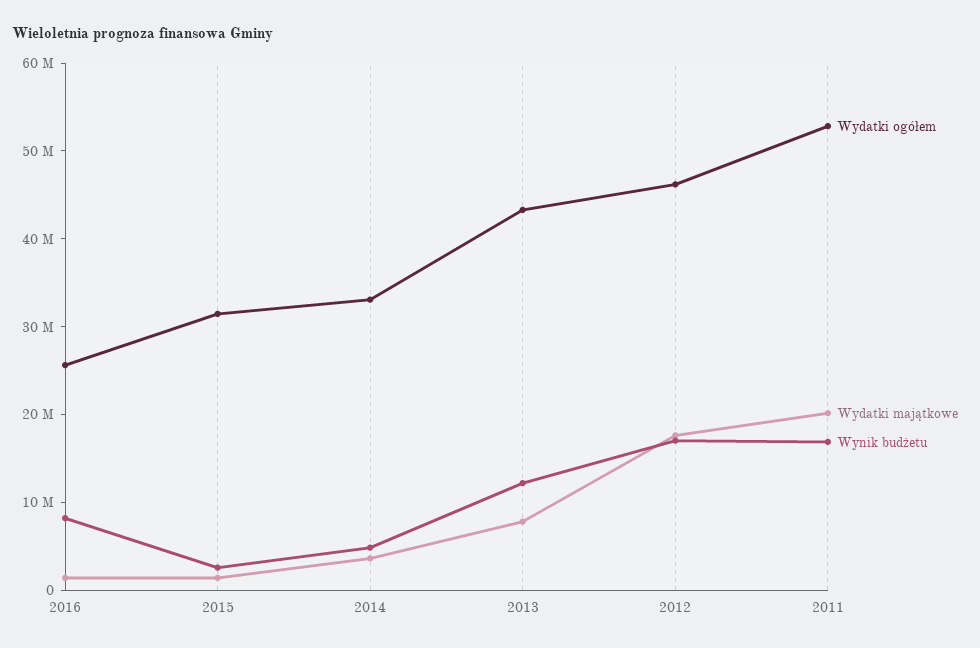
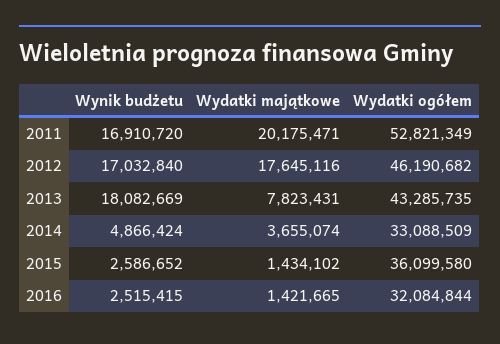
  {
    "Wydatki ogółem": {
-     "2016": 26000000,
+     "2016": 32084844,
-     "2015": 32000000,
+     "2015": 36099580,
      "2014": 33088509,
      "2013": 43285735,
      "2012": 46190682,
      "2011": 52821349
    },
    "Wydatki majątkowe": {
      "2016": 1421665,
      "2015": 1434102,
      "2014": 3655074,
      "2013": 7823431,
      "2012": 17645116,
      "2011": 20175471
    },
    "Wynik budżetu": {
-     "2016": 8000000,
+     "2016": 2515415,
      "2015": 2586652,
      "2014": 4866424,
-     "2013": 12000000,
+     "2013": 18082669,
      "2012": 17032840,
      "2011": 16910720
    }
  }

